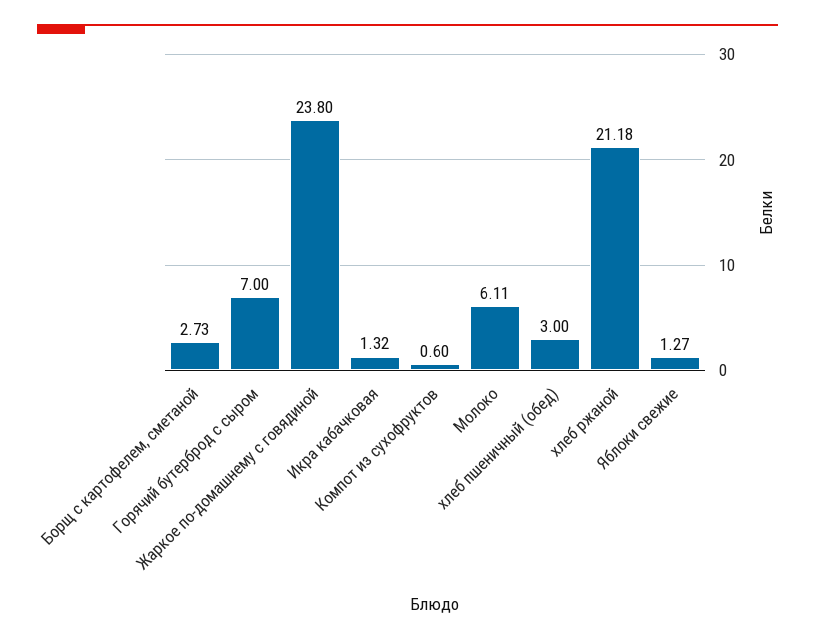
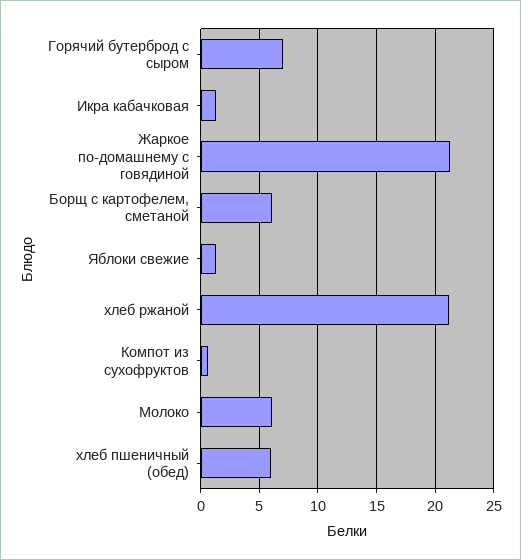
  {
-   "Борщ с картофелем, сметаной": 2.73,
+   "Борщ с картофелем, сметаной": 6,
    "Горячий бутерброд с сыром": 7,
-   "Жаркое по-домашнему с говядиной": 23.8,
+   "Жаркое по-домашнему с говядиной": 21,
    "Икра кабачковая": 1.32,
    "Компот из сухофруктов": 0.6,
    "Молоко": 6.11,
-   "хлеб пшеничный (обед)": 3,
+   "хлеб пшеничный (обед)": 6,
    "хлеб ржаной": 21.18,
    "Яблоки свежие": 1.27
  }

